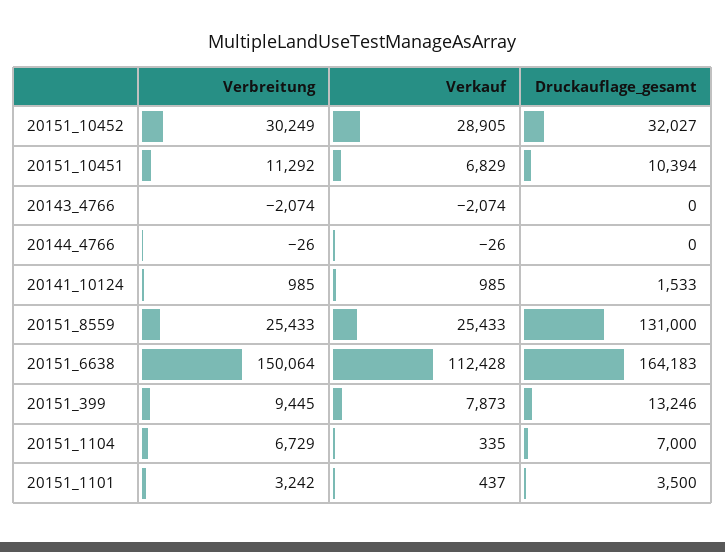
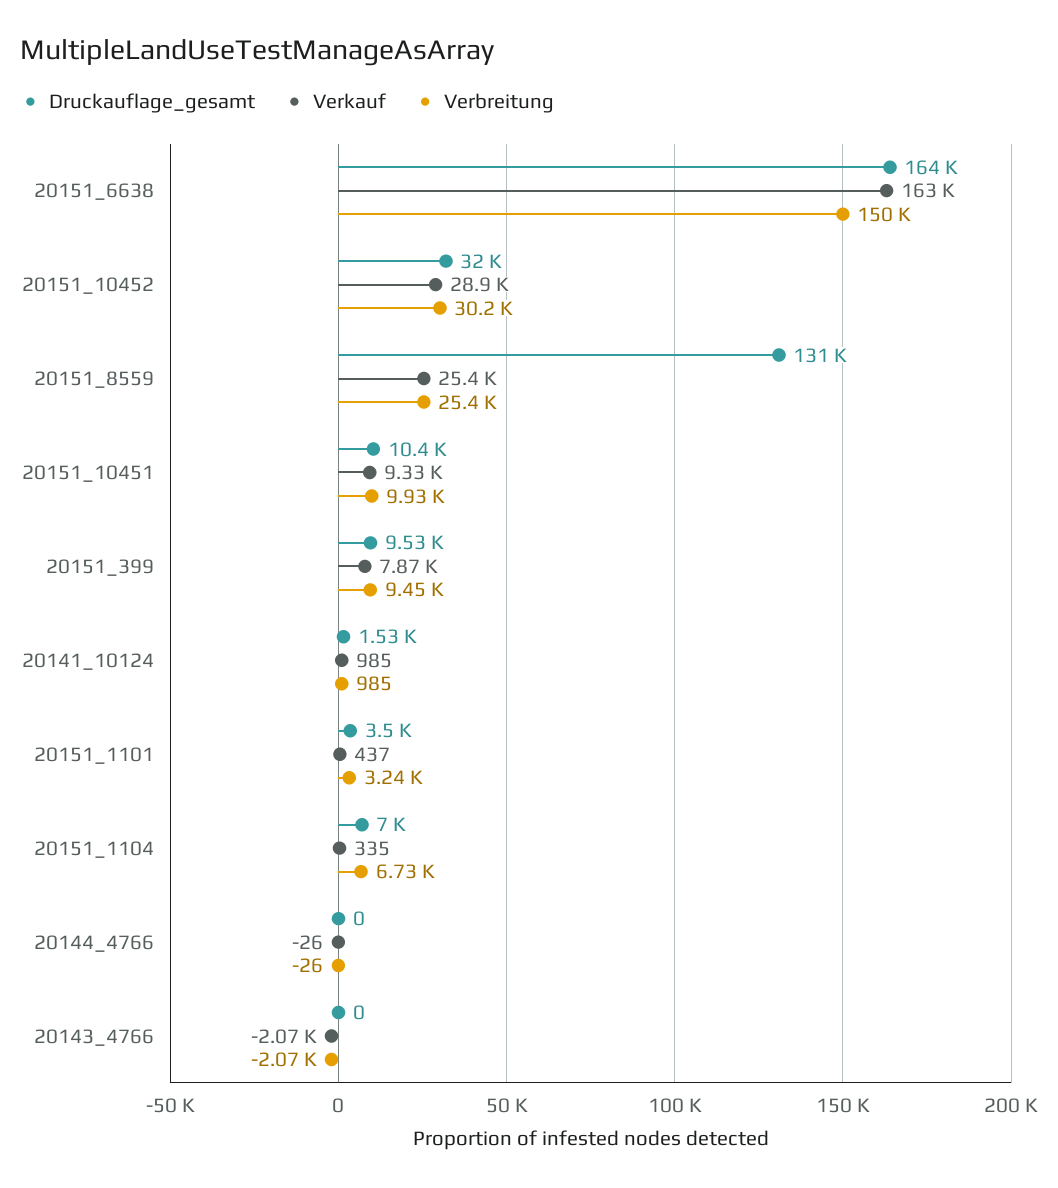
  {
    "Verbreitung": {
      "20151_10452": 30249,
-     "20151_10451": 11292,
+     "20151_10451": 9930,
      "20143_4766": -2074,
      "20144_4766": -26,
      "20141_10124": 985,
      "20151_8559": 25433,
      "20151_6638": 150064,
      "20151_399": 9445,
      "20151_1104": 6729,
      "20151_1101": 3242
    },
    "Verkauf": {
      "20151_10452": 28905,
-     "20151_10451": 6829,
+     "20151_10451": 9330,
      "20143_4766": -2074,
      "20144_4766": -26,
      "20141_10124": 985,
      "20151_8559": 25433,
-     "20151_6638": 112428,
+     "20151_6638": 163000,
      "20151_399": 7873,
      "20151_1104": 335,
      "20151_1101": 437
    },
    "Druckauflage_gesamt": {
      "20151_10452": 32027,
      "20151_10451": 10394,
      "20143_4766": 0,
      "20144_4766": 0,
      "20141_10124": 1533,
      "20151_8559": 131000,
      "20151_6638": 164183,
-     "20151_399": 13246,
+     "20151_399": 9530,
      "20151_1104": 7000,
      "20151_1101": 3500
    }
  }

